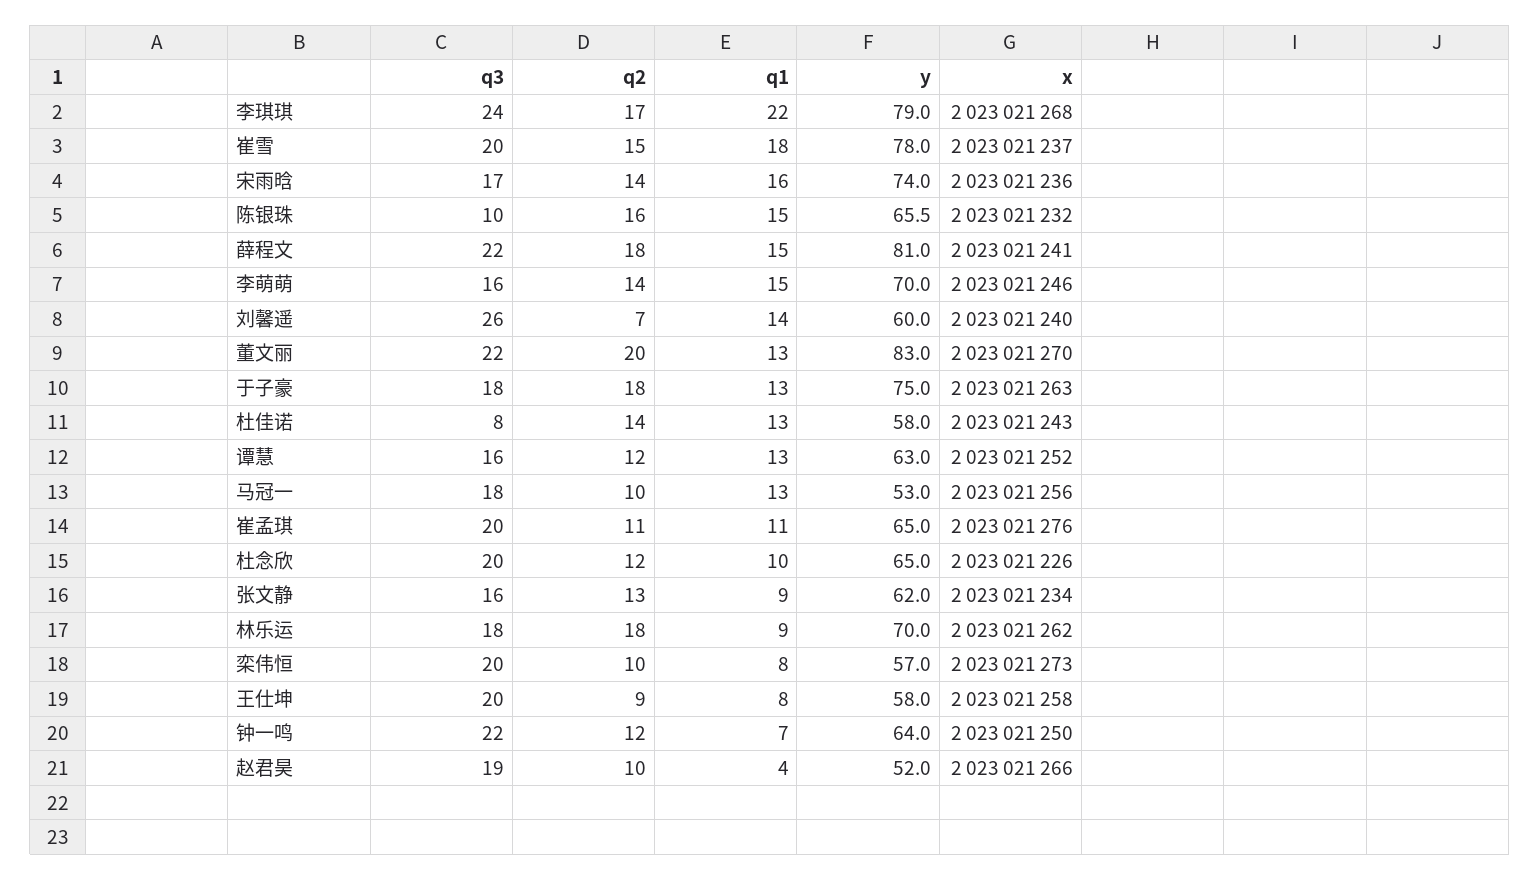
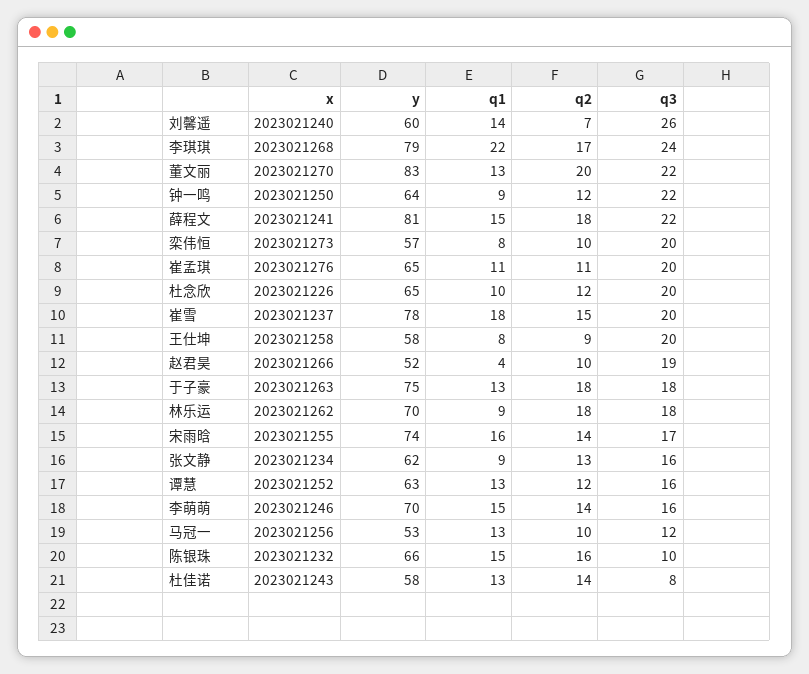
  {
    "q3": {
      "李琪琪": 24,
      "崔雪": 20,
      "宋雨晗": 17,
      "陈银珠": 10,
      "薛程文": 22,
      "李萌萌": 16,
      "刘馨遥": 26,
      "董文丽": 22,
      "于子豪": 18,
      "杜佳诺": 8,
      "谭慧": 16,
-     "马冠一": 18,
+     "马冠一": 12,
      "崔孟琪": 20,
      "杜念欣": 20,
      "张文静": 16,
      "林乐运": 18,
      "栾伟恒": 20,
      "王仕坤": 20,
      "钟一鸣": 22,
      "赵君昊": 19
    },
    "q2": {
      "李琪琪": 17,
      "崔雪": 15,
      "宋雨晗": 14,
      "陈银珠": 16,
      "薛程文": 18,
      "李萌萌": 14,
      "刘馨遥": 7,
      "董文丽": 20,
      "于子豪": 18,
      "杜佳诺": 14,
      "谭慧": 12,
      "马冠一": 10,
      "崔孟琪": 11,
      "杜念欣": 12,
      "张文静": 13,
      "林乐运": 18,
      "栾伟恒": 10,
      "王仕坤": 9,
      "钟一鸣": 12,
      "赵君昊": 10
    },
    "q1": {
      "李琪琪": 22,
      "崔雪": 18,
      "宋雨晗": 16,
      "陈银珠": 15,
      "薛程文": 15,
      "李萌萌": 15,
      "刘馨遥": 14,
      "董文丽": 13,
      "于子豪": 13,
      "杜佳诺": 13,
      "谭慧": 13,
      "马冠一": 13,
      "崔孟琪": 11,
      "杜念欣": 10,
      "张文静": 9,
      "林乐运": 9,
      "栾伟恒": 8,
      "王仕坤": 8,
-     "钟一鸣": 7,
+     "钟一鸣": 9,
      "赵君昊": 4
    },
    "y": {
      "李琪琪": 79,
      "崔雪": 78,
      "宋雨晗": 74,
      "陈银珠": 65.5,
      "薛程文": 81,
      "李萌萌": 70,
      "刘馨遥": 60,
      "董文丽": 83,
      "于子豪": 75,
      "杜佳诺": 58,
      "谭慧": 63,
      "马冠一": 53,
      "崔孟琪": 65,
      "杜念欣": 65,
      "张文静": 62,
      "林乐运": 70,
      "栾伟恒": 57,
      "王仕坤": 58,
      "钟一鸣": 64,
      "赵君昊": 52
    },
    "x": {
      "李琪琪": 2023021268,
      "崔雪": 2023021237,
-     "宋雨晗": 2023021236,
+     "宋雨晗": 2023021255,
      "陈银珠": 2023021232,
      "薛程文": 2023021241,
      "李萌萌": 2023021246,
      "刘馨遥": 2023021240,
      "董文丽": 2023021270,
      "于子豪": 2023021263,
      "杜佳诺": 2023021243,
      "谭慧": 2023021252,
      "马冠一": 2023021256,
      "崔孟琪": 2023021276,
      "杜念欣": 2023021226,
      "张文静": 2023021234,
      "林乐运": 2023021262,
      "栾伟恒": 2023021273,
      "王仕坤": 2023021258,
      "钟一鸣": 2023021250,
      "赵君昊": 2023021266
    }
  }

